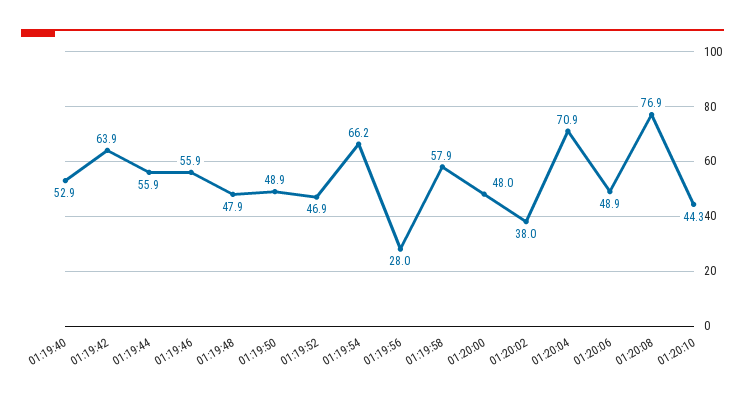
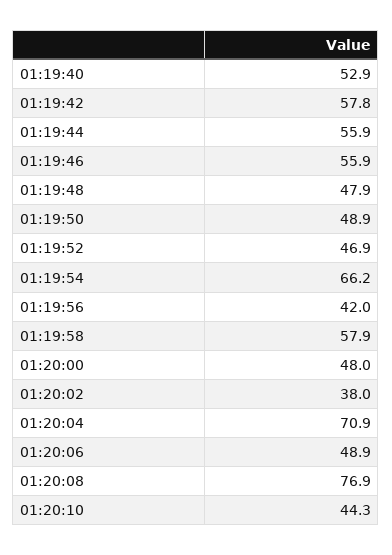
  {
    "01:19:40": 52.9,
-   "01:19:42": 63.9,
+   "01:19:42": 57.8,
    "01:19:44": 55.9,
    "01:19:46": 55.9,
    "01:19:48": 47.9,
    "01:19:50": 48.9,
    "01:19:52": 46.9,
    "01:19:54": 66.2,
-   "01:19:56": 28,
+   "01:19:56": 42,
    "01:19:58": 57.9,
    "01:20:00": 48,
    "01:20:02": 38,
    "01:20:04": 70.9,
    "01:20:06": 48.9,
    "01:20:08": 76.9,
    "01:20:10": 44.3
  }

